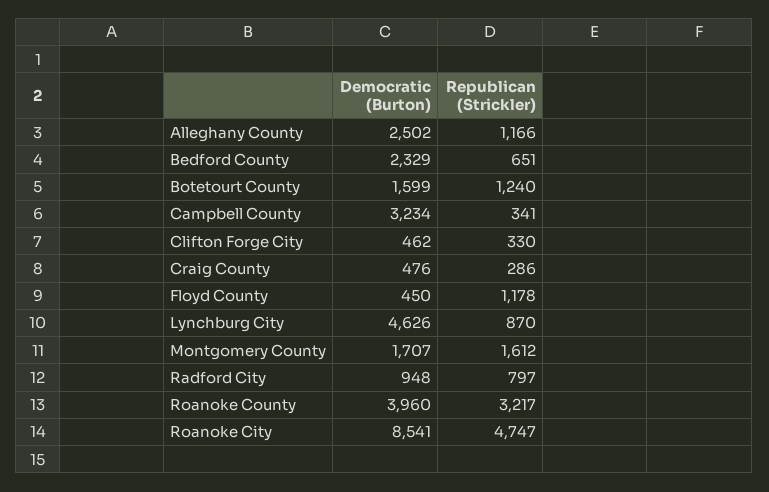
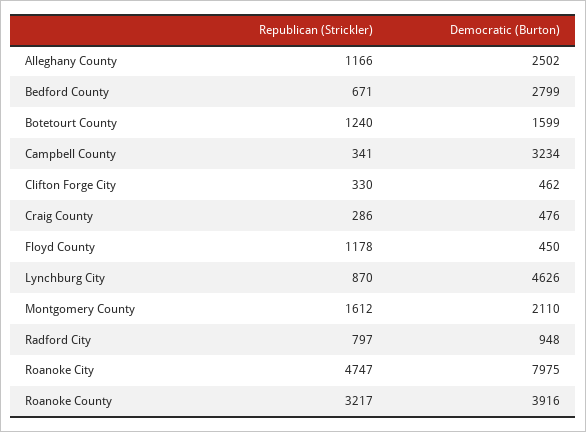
  {
    "Democratic (Burton)": {
      "Alleghany County": 2502,
-     "Bedford County": 2329,
+     "Bedford County": 2799,
      "Botetourt County": 1599,
      "Campbell County": 3234,
      "Clifton Forge City": 462,
      "Craig County": 476,
      "Floyd County": 450,
      "Lynchburg City": 4626,
-     "Montgomery County": 1707,
+     "Montgomery County": 2110,
      "Radford City": 948,
-     "Roanoke County": 3960,
+     "Roanoke County": 3916,
-     "Roanoke City": 8541
+     "Roanoke City": 7975
    },
    "Republican (Strickler)": {
      "Alleghany County": 1166,
-     "Bedford County": 651,
+     "Bedford County": 671,
      "Botetourt County": 1240,
      "Campbell County": 341,
      "Clifton Forge City": 330,
      "Craig County": 286,
      "Floyd County": 1178,
      "Lynchburg City": 870,
      "Montgomery County": 1612,
      "Radford City": 797,
      "Roanoke County": 3217,
      "Roanoke City": 4747
    }
  }

